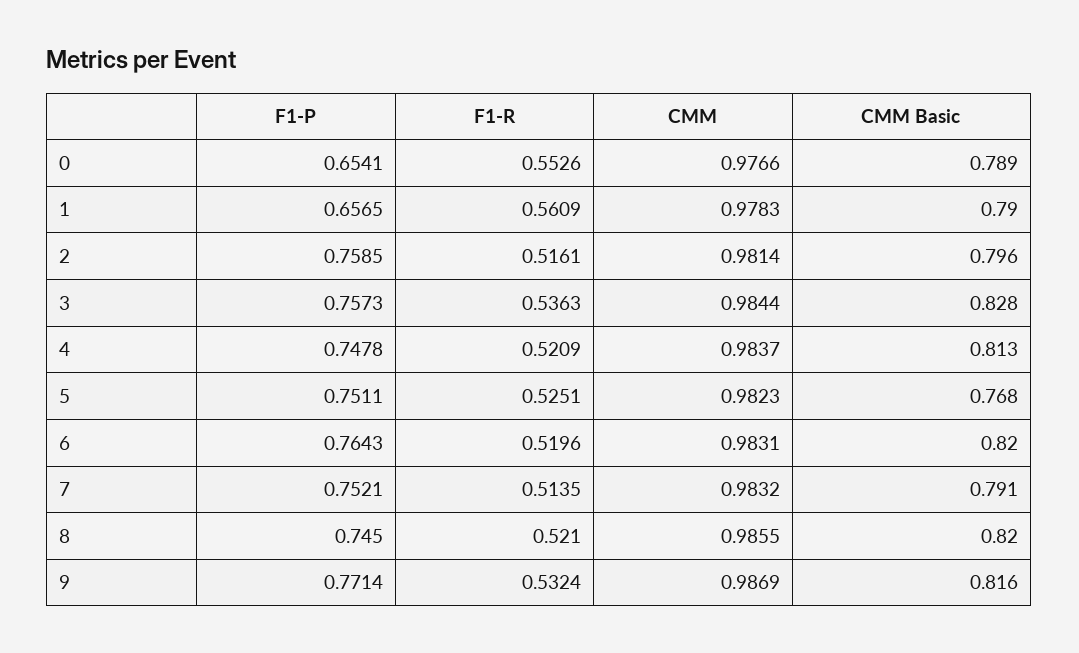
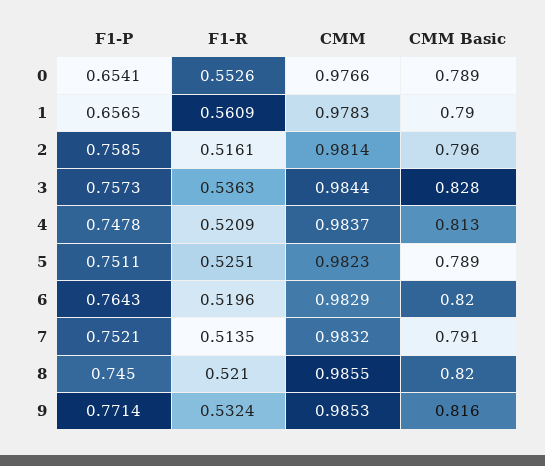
  {
    "F1-P": {
      "0": 0.6541,
      "1": 0.6565,
      "2": 0.7585,
      "3": 0.7573,
      "4": 0.7478,
      "5": 0.7511,
      "6": 0.7643,
      "7": 0.7521,
      "8": 0.745,
      "9": 0.7714
    },
    "F1-R": {
      "0": 0.5526,
      "1": 0.5609,
      "2": 0.5161,
      "3": 0.5363,
      "4": 0.5209,
      "5": 0.5251,
      "6": 0.5196,
      "7": 0.5135,
      "8": 0.521,
      "9": 0.5324
    },
    "CMM": {
      "0": 0.9766,
      "1": 0.9783,
      "2": 0.9814,
      "3": 0.9844,
      "4": 0.9837,
      "5": 0.9823,
-     "6": 0.9831,
+     "6": 0.9829,
      "7": 0.9832,
      "8": 0.9855,
-     "9": 0.9869
+     "9": 0.9853
    },
    "CMM Basic": {
      "0": 0.789,
      "1": 0.79,
      "2": 0.796,
      "3": 0.828,
      "4": 0.813,
-     "5": 0.768,
+     "5": 0.789,
      "6": 0.82,
      "7": 0.791,
      "8": 0.82,
      "9": 0.816
    }
  }

